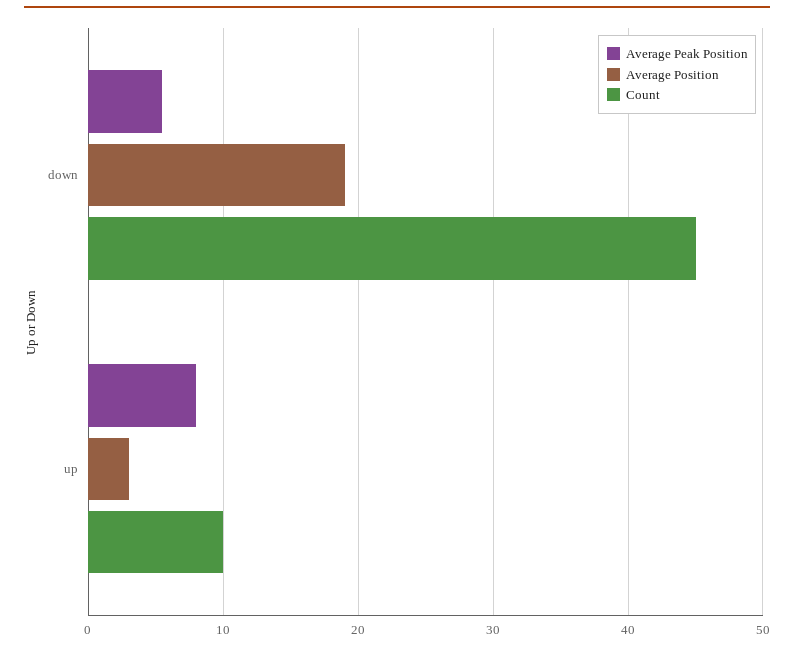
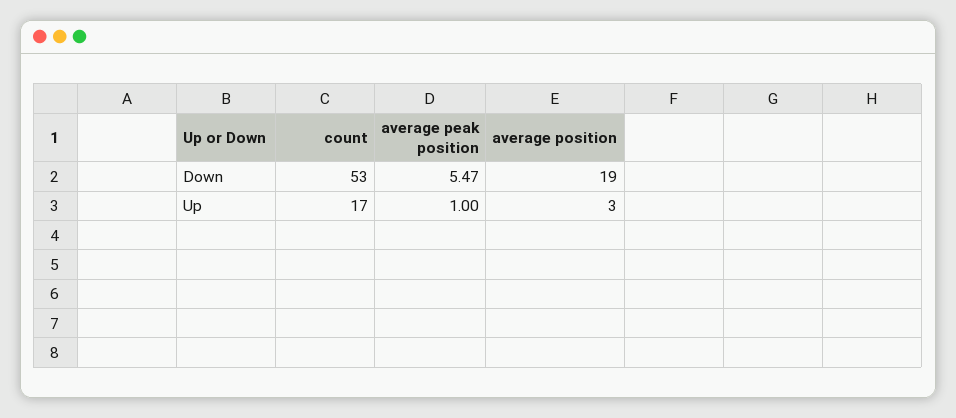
  {
    "Average Peak Position": {
      "down": 5.47,
-     "up": 8
+     "up": 1
    },
    "Average Position": {
      "down": 19,
      "up": 3
    },
    "Count": {
-     "down": 45,
+     "down": 53,
-     "up": 10
+     "up": 17
    }
  }

